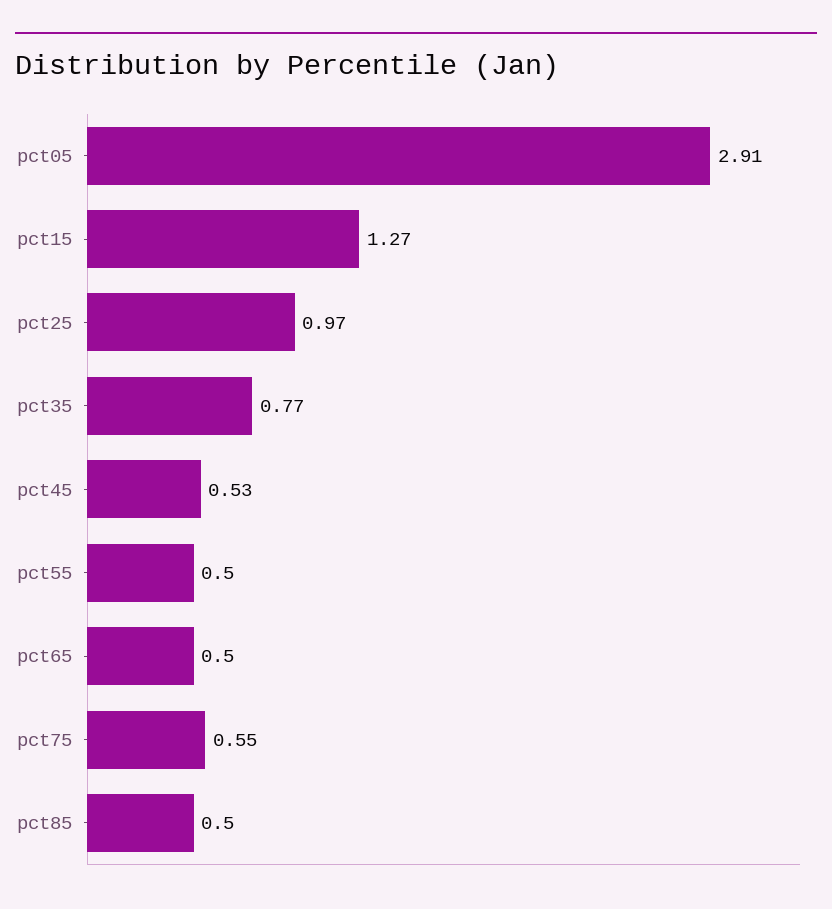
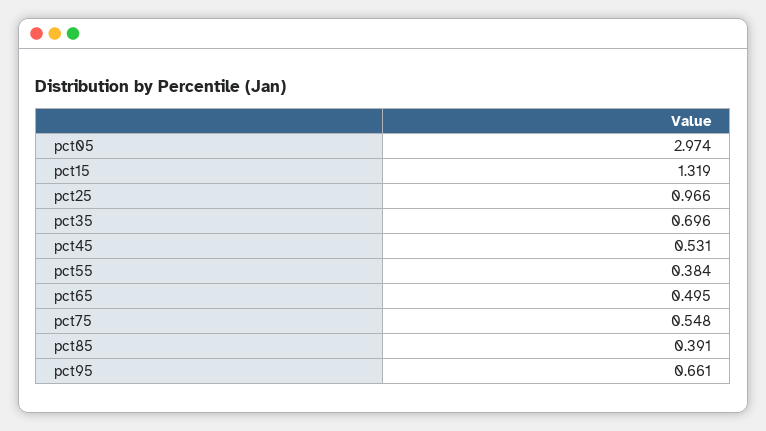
  {
-   "pct05": 2.91,
+   "pct05": 2.974,
-   "pct15": 1.27,
+   "pct15": 1.319,
    "pct25": 0.966,
-   "pct35": 0.77,
+   "pct35": 0.696,
    "pct45": 0.531,
-   "pct55": 0.5,
+   "pct55": 0.384,
    "pct65": 0.495,
    "pct75": 0.548,
-   "pct85": 0.5
+   "pct85": 0.391,
+   "pct95": 0.661
  }

